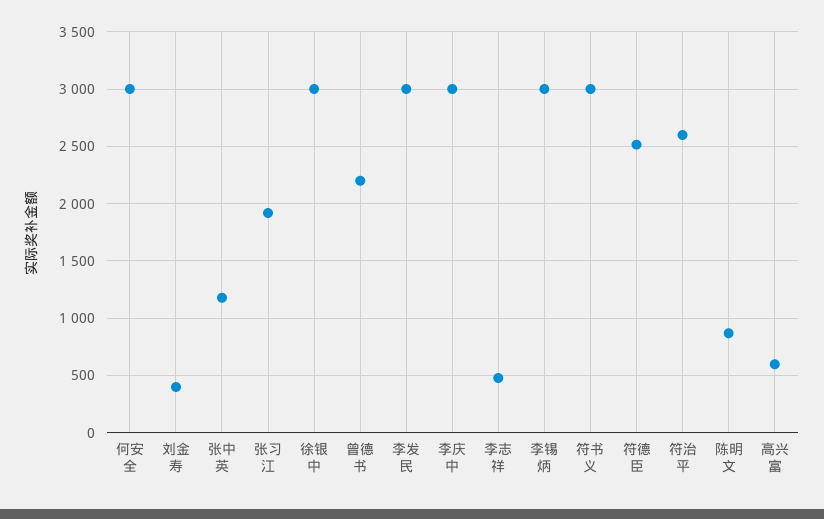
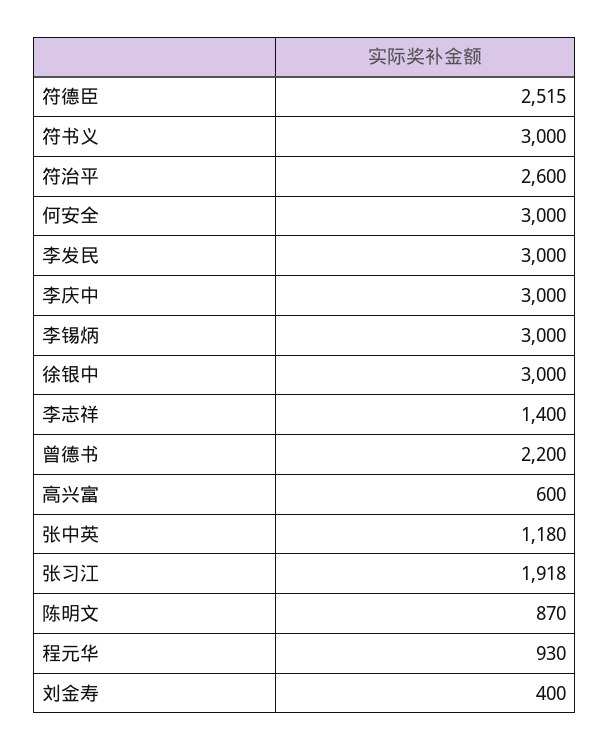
  {
    "何安全": 3000,
    "刘金寿": 400,
    "张中英": 1180,
    "张习江": 1918,
    "徐银中": 3000,
    "曾德书": 2200,
    "李发民": 3000,
    "李庆中": 3000,
-   "李志祥": 500,
+   "李志祥": 1400,
    "李锡炳": 3000,
    "符书义": 3000,
    "符德臣": 2515,
    "符治平": 2600,
    "陈明文": 870,
-   "高兴富": 600
+   "高兴富": 600,
+   "程元华": 930
  }

